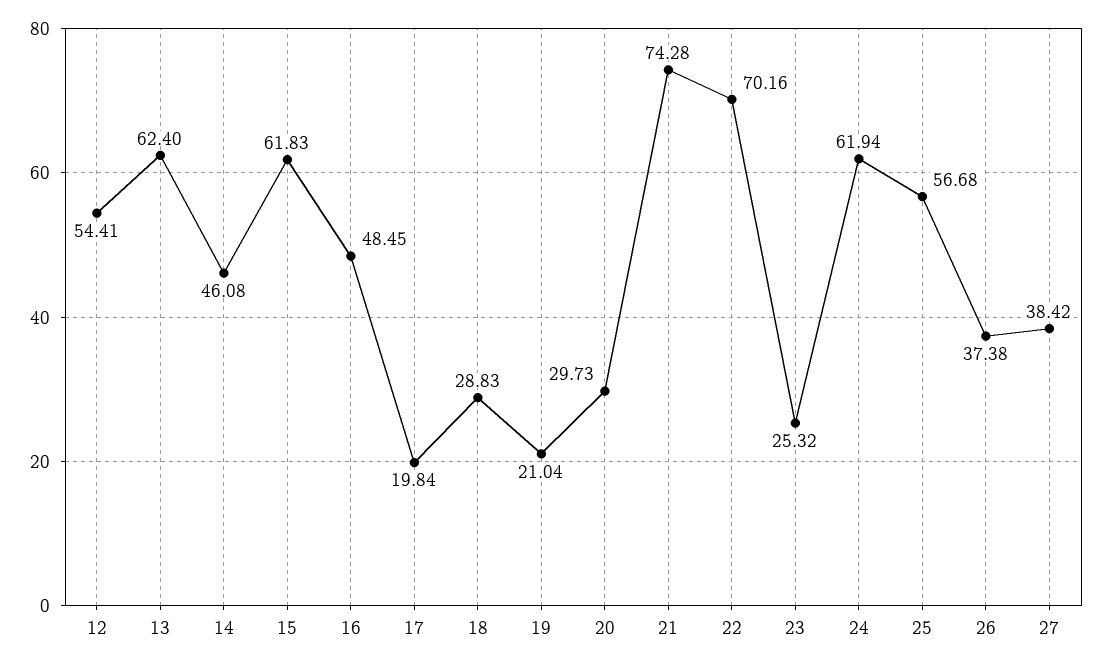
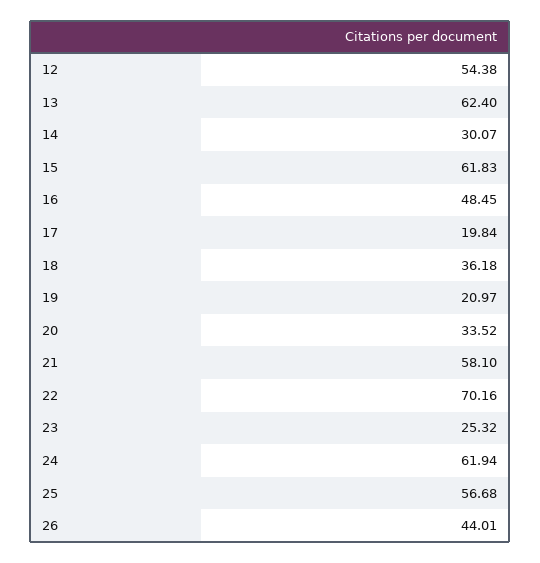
  {
-   "12": 54.41,
+   "12": 54.38,
    "13": 62.4,
-   "14": 46.08,
+   "14": 30.07,
    "15": 61.83,
    "16": 48.45,
    "17": 19.84,
-   "18": 28.83,
+   "18": 36.18,
-   "19": 21.04,
+   "19": 20.97,
-   "20": 29.73,
+   "20": 33.52,
-   "21": 74.28,
+   "21": 58.1,
    "22": 70.16,
    "23": 25.32,
    "24": 61.94,
    "25": 56.68,
-   "26": 37.38,
+   "26": 44.01
-   "27": 38.42
  }

